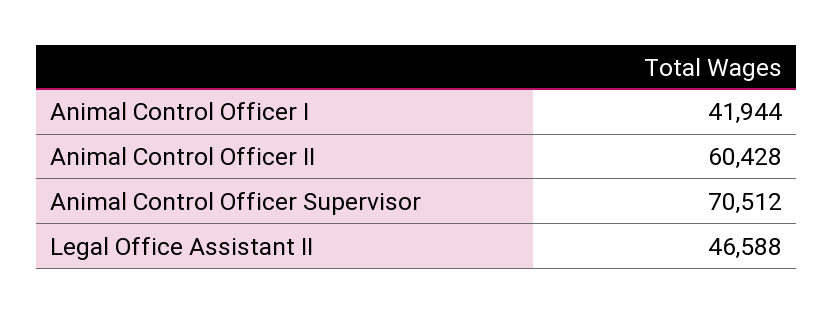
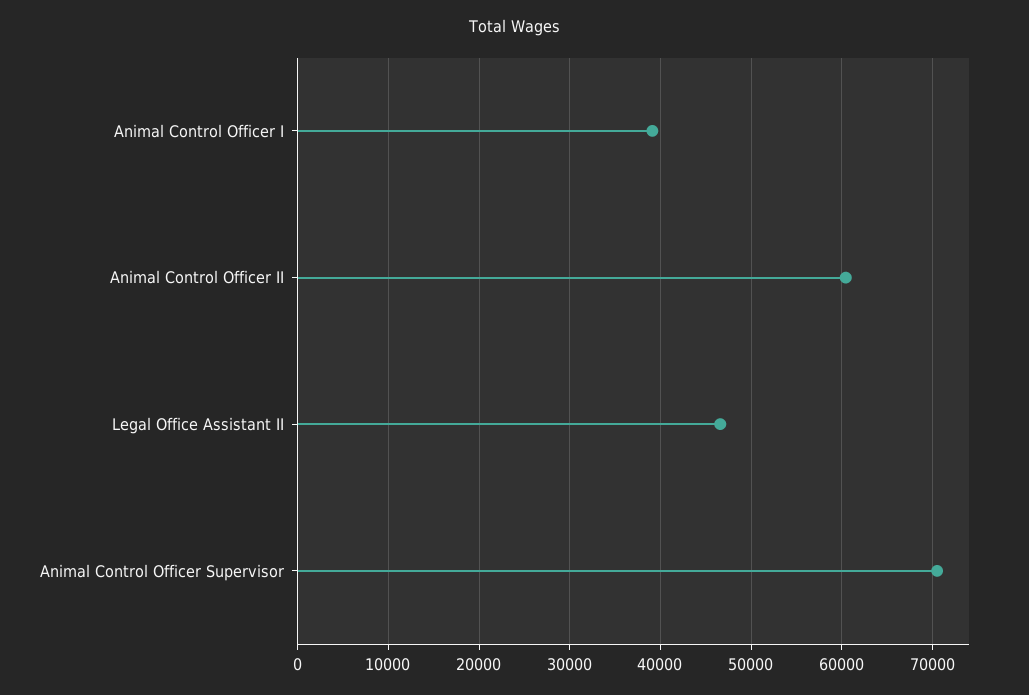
  {
-   "Animal Control Officer I": 41944,
+   "Animal Control Officer I": 39000,
    "Animal Control Officer II": 60428,
    "Animal Control Officer Supervisor": 70512,
    "Legal Office Assistant II": 46588
  }

